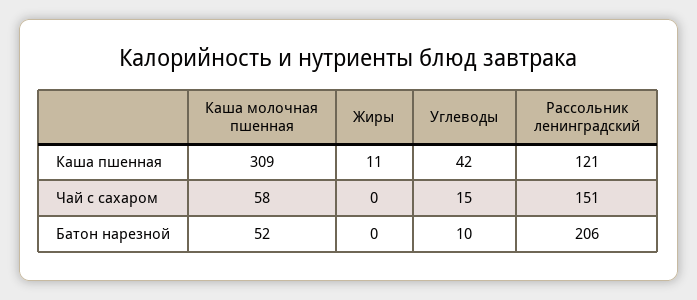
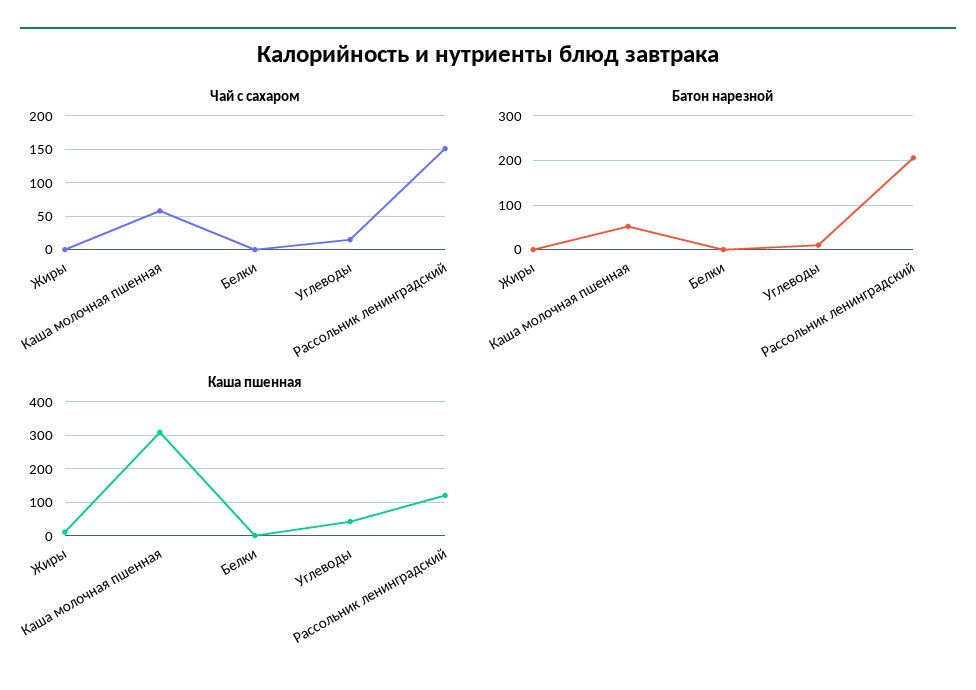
  {
    "Каша пшенная": {
      "Каша молочная пшенная": 309,
      "Жиры": 11,
      "Углеводы": 42,
-     "Рассольник ленинградский": 121
+     "Рассольник ленинградский": 121,
+     "Белки": 0
    },
    "Чай с сахаром": {
      "Каша молочная пшенная": 58,
      "Жиры": 0,
      "Углеводы": 15,
-     "Рассольник ленинградский": 151
+     "Рассольник ленинградский": 151,
+     "Белки": 0
    },
    "Батон нарезной": {
      "Каша молочная пшенная": 52,
      "Жиры": 0,
      "Углеводы": 10,
-     "Рассольник ленинградский": 206
+     "Рассольник ленинградский": 206,
+     "Белки": 0
    }
  }

